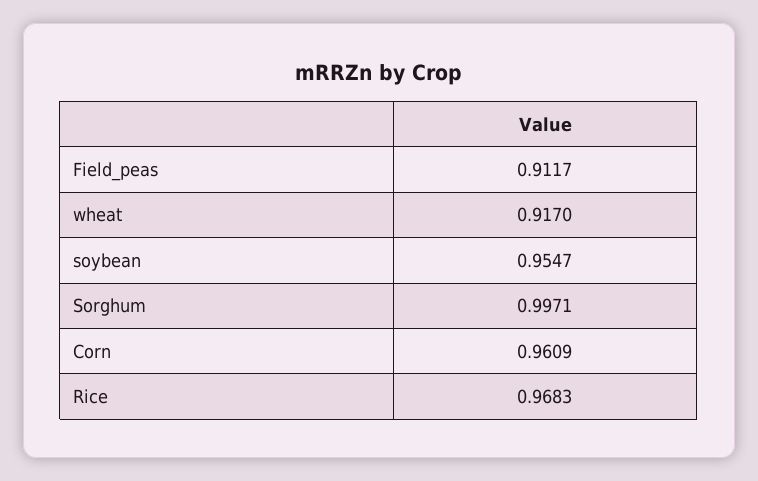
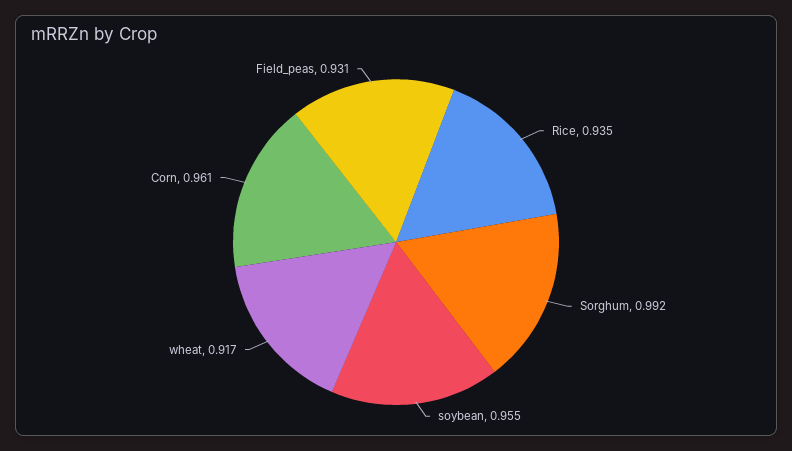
  {
-   "Field_peas": 0.9117,
+   "Field_peas": 0.931,
    "wheat": 0.917,
    "soybean": 0.9547,
-   "Sorghum": 0.9971,
+   "Sorghum": 0.992,
    "Corn": 0.9609,
-   "Rice": 0.9683
+   "Rice": 0.935
  }

